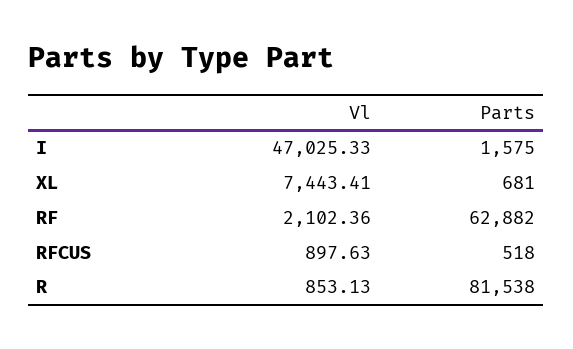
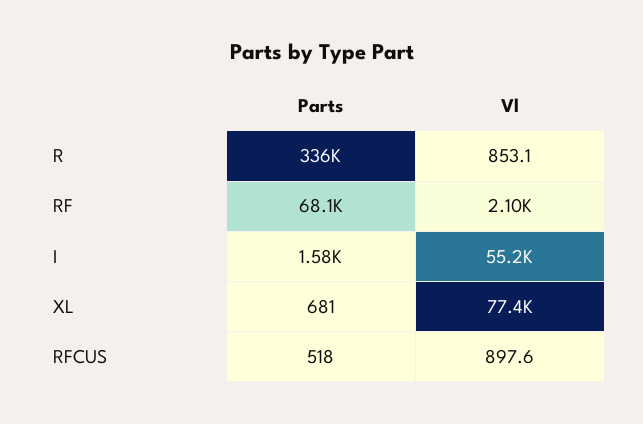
  {
    "Vl": {
-     "I": 47025.33,
+     "I": 55200,
-     "XL": 7443.41,
+     "XL": 77400,
      "RF": 2102.36,
      "RFCUS": 897.63,
      "R": 853.13
    },
    "Parts": {
      "I": 1575,
      "XL": 681,
-     "RF": 62882,
+     "RF": 68100,
      "RFCUS": 518,
-     "R": 81538
+     "R": 336000
    }
  }

